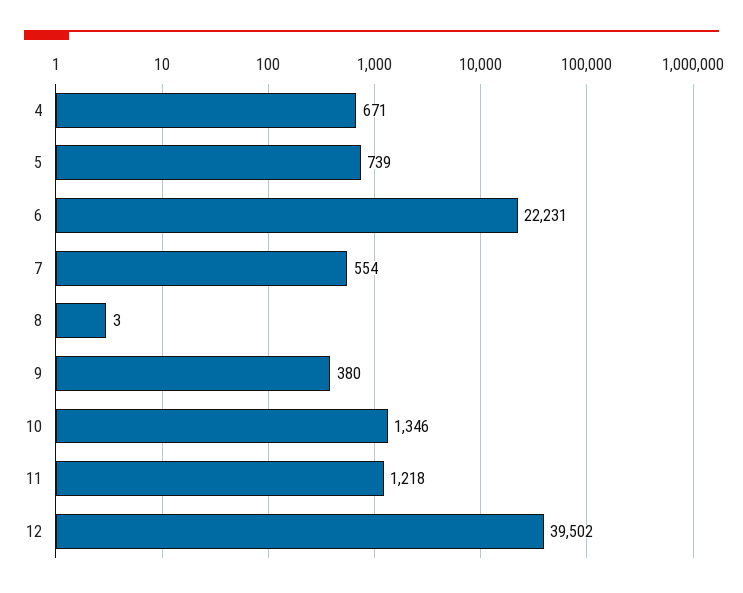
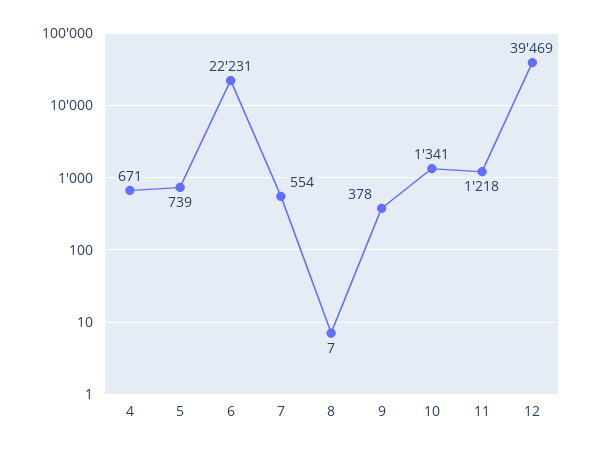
  {
    "4": 671,
    "5": 739,
    "6": 22231,
    "7": 554,
-   "8": 3,
+   "8": 7,
-   "9": 380,
+   "9": 378,
-   "10": 1346,
+   "10": 1341,
    "11": 1218,
-   "12": 39502
+   "12": 39469
  }

